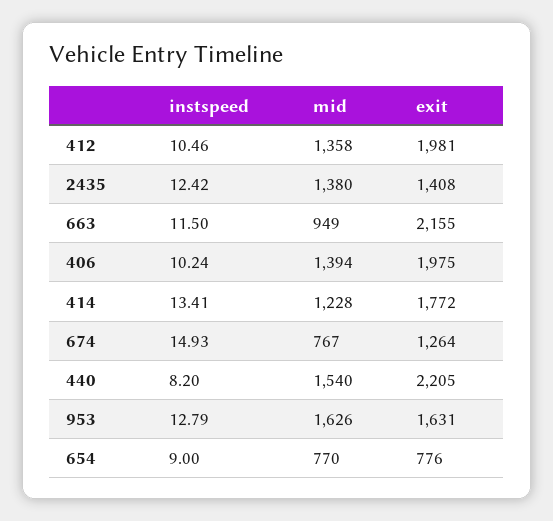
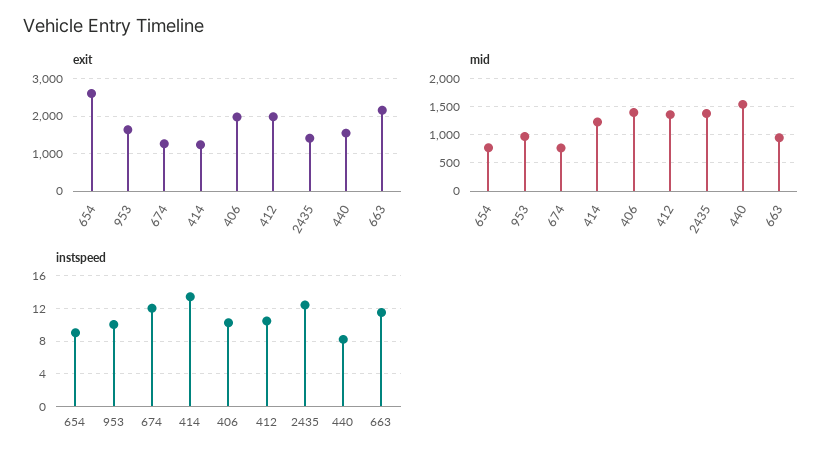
  {
    "instspeed": {
      "412": 10.46,
      "2435": 12.42,
      "663": 11.5,
      "406": 10.24,
      "414": 13.41,
-     "674": 14.93,
+     "674": 12,
      "440": 8.2,
-     "953": 12.79,
+     "953": 10,
      "654": 9
    },
    "mid": {
      "412": 1358,
      "2435": 1380,
      "663": 949,
      "406": 1394,
      "414": 1228,
      "674": 767,
      "440": 1540,
-     "953": 1626,
+     "953": 1000,
      "654": 770
    },
    "exit": {
      "412": 1981,
      "2435": 1408,
      "663": 2155,
      "406": 1975,
-     "414": 1772,
+     "414": 1200,
      "674": 1264,
-     "440": 2205,
+     "440": 1600,
      "953": 1631,
-     "654": 776
+     "654": 2600
    }
  }

